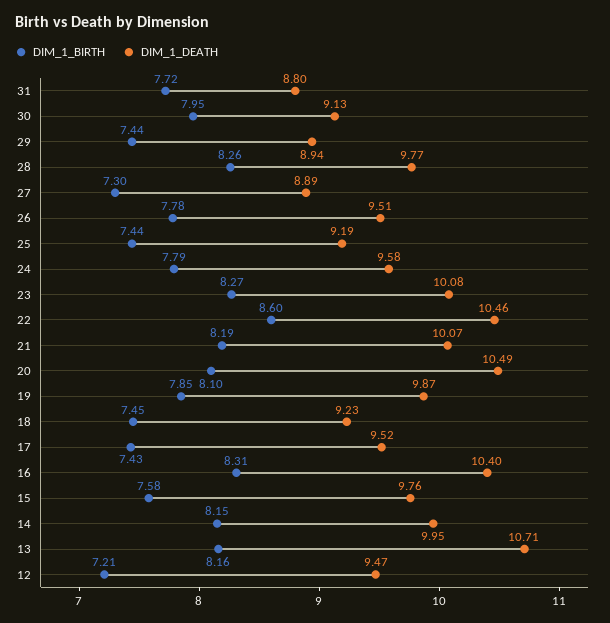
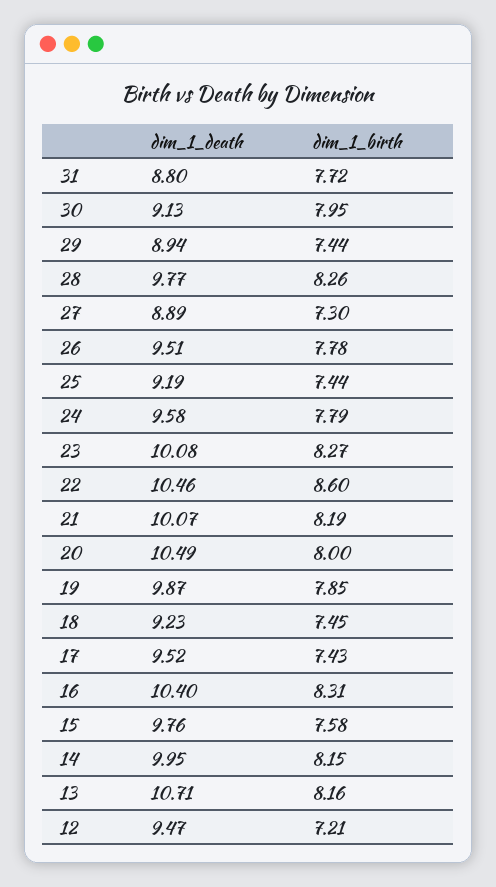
  {
    "DIM_1_BIRTH": {
      "31": 7.72,
      "30": 7.95,
      "29": 7.44,
      "28": 8.26,
      "27": 7.3,
      "26": 7.78,
      "25": 7.44,
      "24": 7.79,
      "23": 8.27,
      "22": 8.6,
      "21": 8.19,
-     "20": 8.1,
+     "20": 8,
      "19": 7.85,
      "18": 7.45,
      "17": 7.43,
      "16": 8.31,
      "15": 7.58,
      "14": 8.15,
      "13": 8.16,
      "12": 7.21
    },
    "DIM_1_DEATH": {
      "31": 8.8,
      "30": 9.13,
      "29": 8.94,
      "28": 9.77,
      "27": 8.89,
      "26": 9.51,
      "25": 9.19,
      "24": 9.58,
      "23": 10.08,
      "22": 10.46,
      "21": 10.07,
      "20": 10.49,
      "19": 9.87,
      "18": 9.23,
      "17": 9.52,
      "16": 10.4,
      "15": 9.76,
      "14": 9.95,
      "13": 10.71,
      "12": 9.47
    }
  }

